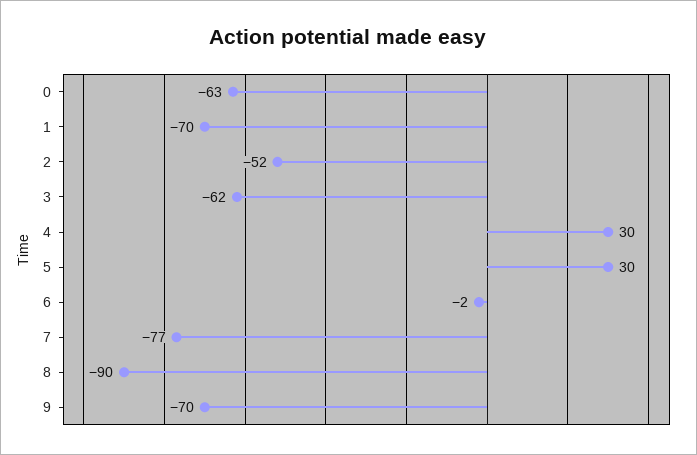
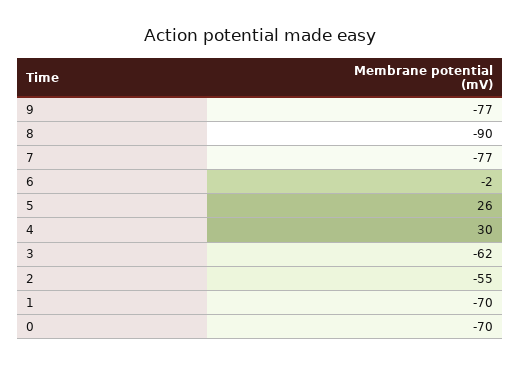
  {
-   "0": -63,
+   "0": -70,
    "1": -70,
-   "2": -52,
+   "2": -55,
    "3": -62,
    "4": 30,
-   "5": 30,
+   "5": 26,
    "6": -2,
    "7": -77,
    "8": -90,
-   "9": -70
+   "9": -77
  }

